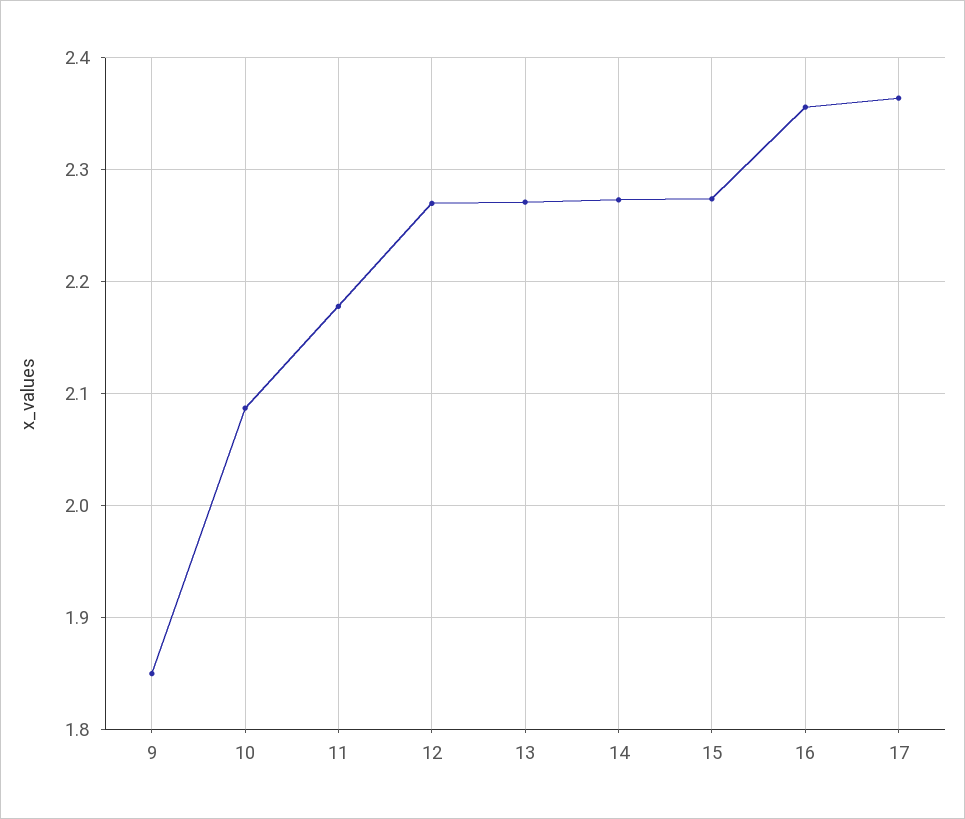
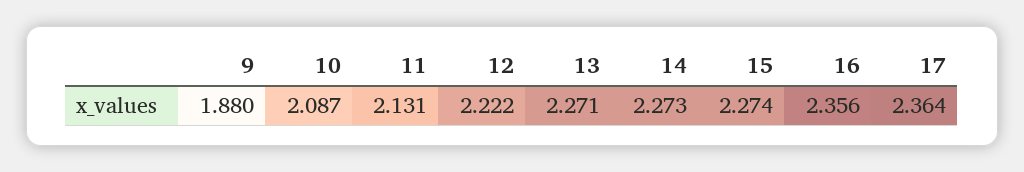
  {
-   "9": 1.85,
+   "9": 1.88,
    "10": 2.087,
-   "11": 2.18,
+   "11": 2.131,
-   "12": 2.27,
+   "12": 2.222,
    "13": 2.271,
    "14": 2.273,
    "15": 2.274,
    "16": 2.356,
    "17": 2.364
  }

